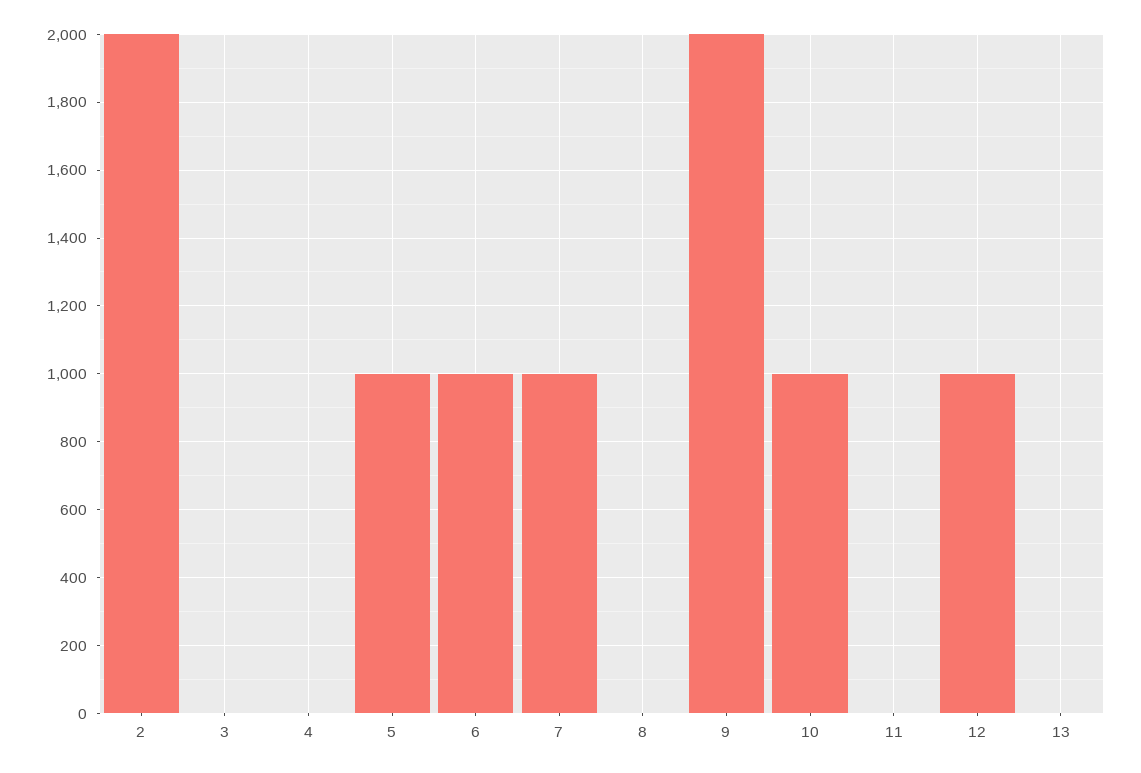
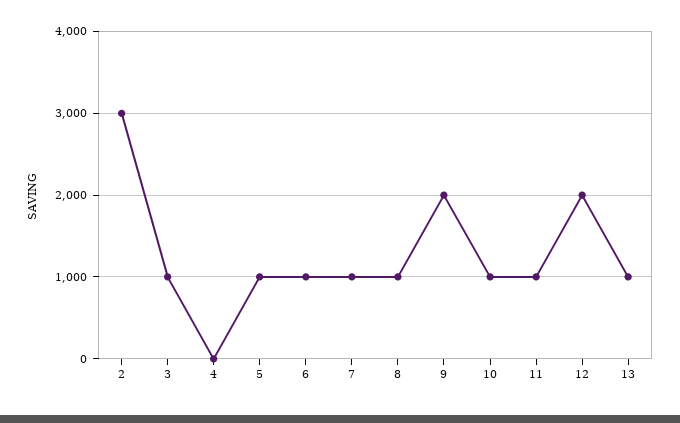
  {
-   "2": 2000,
+   "2": 3000,
-   "3": 0,
+   "3": 1000,
    "4": 0,
    "5": 1000,
    "6": 1000,
    "7": 1000,
-   "8": 0,
+   "8": 1000,
    "9": 2000,
    "10": 1000,
-   "11": 0,
+   "11": 1000,
-   "12": 1000,
+   "12": 2000,
-   "13": 0
+   "13": 1000
  }

